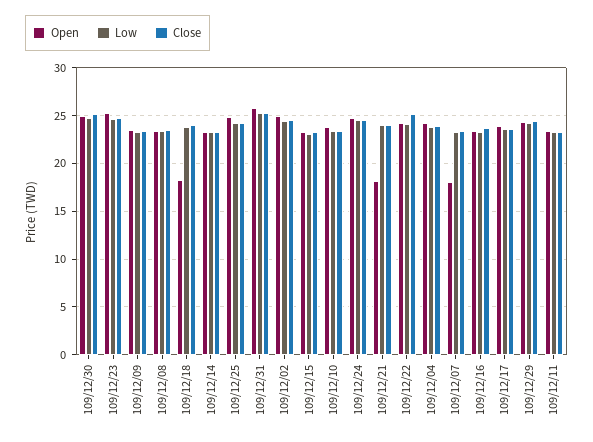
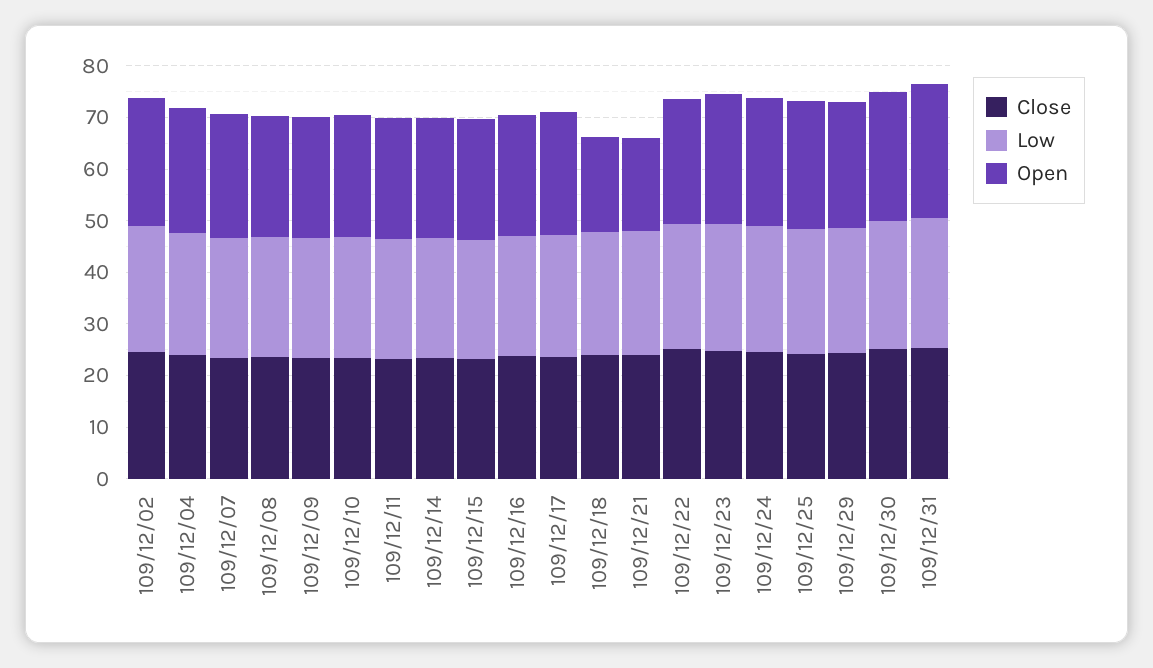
  {
    "Open": {
      "109/12/30": 25,
      "109/12/23": 25,
      "109/12/09": 24,
      "109/12/08": 23,
      "109/12/18": 18,
      "109/12/14": 23,
      "109/12/25": 25,
      "109/12/31": 26,
      "109/12/02": 25,
      "109/12/15": 23,
      "109/12/10": 24,
      "109/12/24": 25,
      "109/12/21": 18,
      "109/12/22": 24,
      "109/12/04": 24,
-     "109/12/07": 18,
+     "109/12/07": 24,
      "109/12/16": 23,
      "109/12/17": 24,
      "109/12/29": 24,
      "109/12/11": 23
    },
    "Low": {
      "109/12/30": 25,
      "109/12/23": 25,
      "109/12/09": 23,
      "109/12/08": 23,
      "109/12/18": 24,
      "109/12/14": 23,
      "109/12/25": 24,
      "109/12/31": 25,
      "109/12/02": 24,
      "109/12/15": 23,
      "109/12/10": 23,
      "109/12/24": 25,
      "109/12/21": 24,
      "109/12/22": 24,
      "109/12/04": 24,
      "109/12/07": 23,
      "109/12/16": 23,
      "109/12/17": 24,
      "109/12/29": 24,
      "109/12/11": 23
    },
    "Close": {
      "109/12/30": 25,
      "109/12/23": 25,
      "109/12/09": 23,
      "109/12/08": 24,
      "109/12/18": 24,
      "109/12/14": 23,
      "109/12/25": 24,
      "109/12/31": 25,
      "109/12/02": 25,
      "109/12/15": 23,
      "109/12/10": 23,
      "109/12/24": 25,
      "109/12/21": 24,
      "109/12/22": 25,
      "109/12/04": 24,
      "109/12/07": 23,
      "109/12/16": 24,
      "109/12/17": 24,
      "109/12/29": 24,
      "109/12/11": 23
    }
  }

